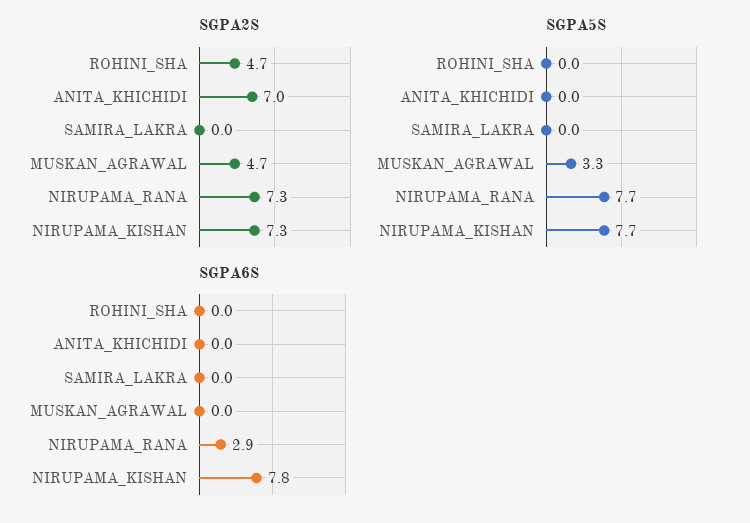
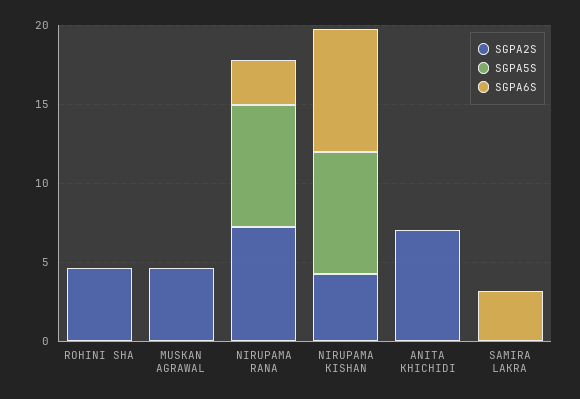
  {
    "SGPA2S": {
      "ROHINI_SHA": 4.7,
      "ANITA_KHICHIDI": 7,
      "SAMIRA_LAKRA": 0,
      "MUSKAN_AGRAWAL": 4.7,
      "NIRUPAMA_RANA": 7.3,
-     "NIRUPAMA_KISHAN": 7.3
+     "NIRUPAMA_KISHAN": 4
    },
    "SGPA5S": {
      "ROHINI_SHA": 0,
      "ANITA_KHICHIDI": 0,
      "SAMIRA_LAKRA": 0,
-     "MUSKAN_AGRAWAL": 3.3,
+     "MUSKAN_AGRAWAL": 0,
      "NIRUPAMA_RANA": 7.7,
      "NIRUPAMA_KISHAN": 7.7
    },
    "SGPA6S": {
      "ROHINI_SHA": 0,
      "ANITA_KHICHIDI": 0,
-     "SAMIRA_LAKRA": 0,
+     "SAMIRA_LAKRA": 3,
      "MUSKAN_AGRAWAL": 0,
      "NIRUPAMA_RANA": 2.9,
      "NIRUPAMA_KISHAN": 7.8
    }
  }

